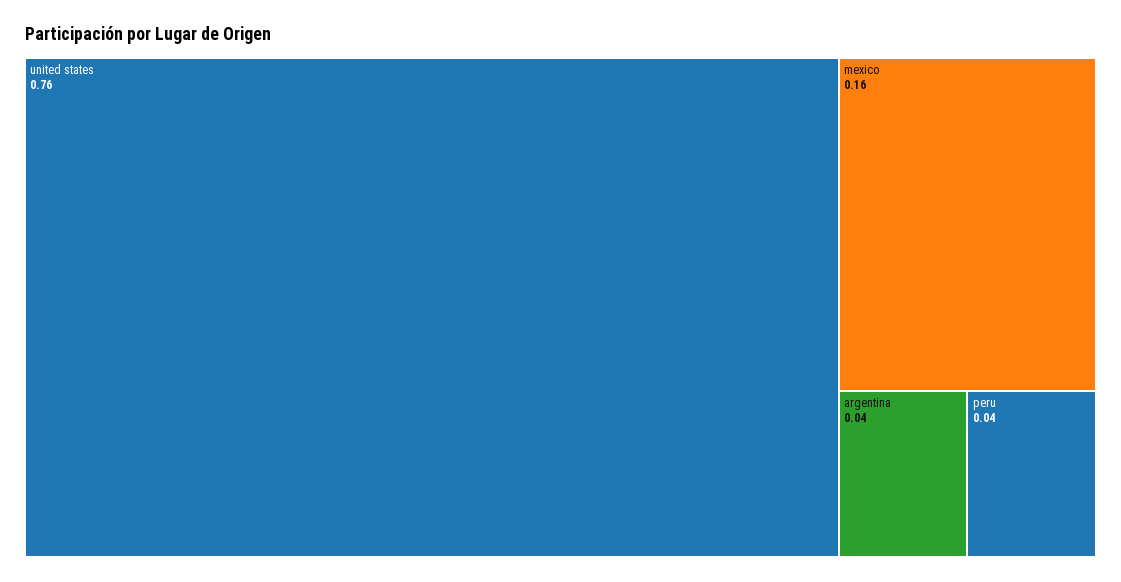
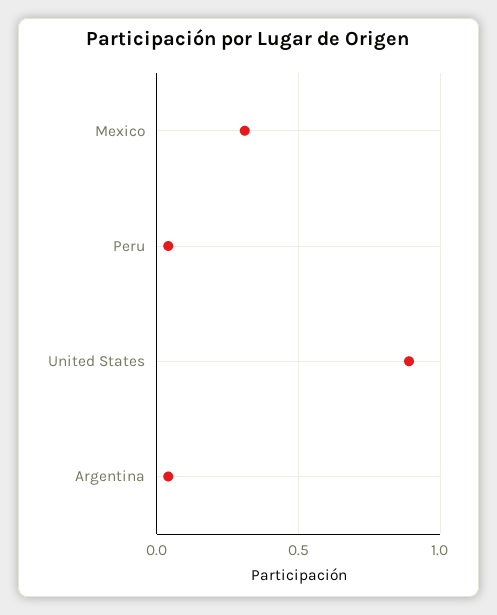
  {
-   "united states": 0.76,
+   "united states": 0.9,
-   "mexico": 0.16,
+   "mexico": 0.3,
    "argentina": 0.04,
    "peru": 0.04
  }

